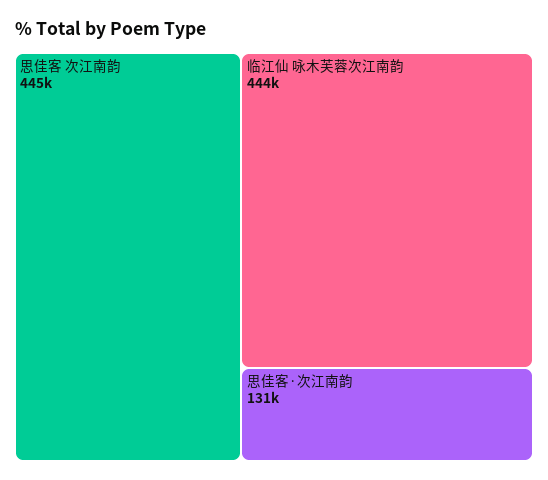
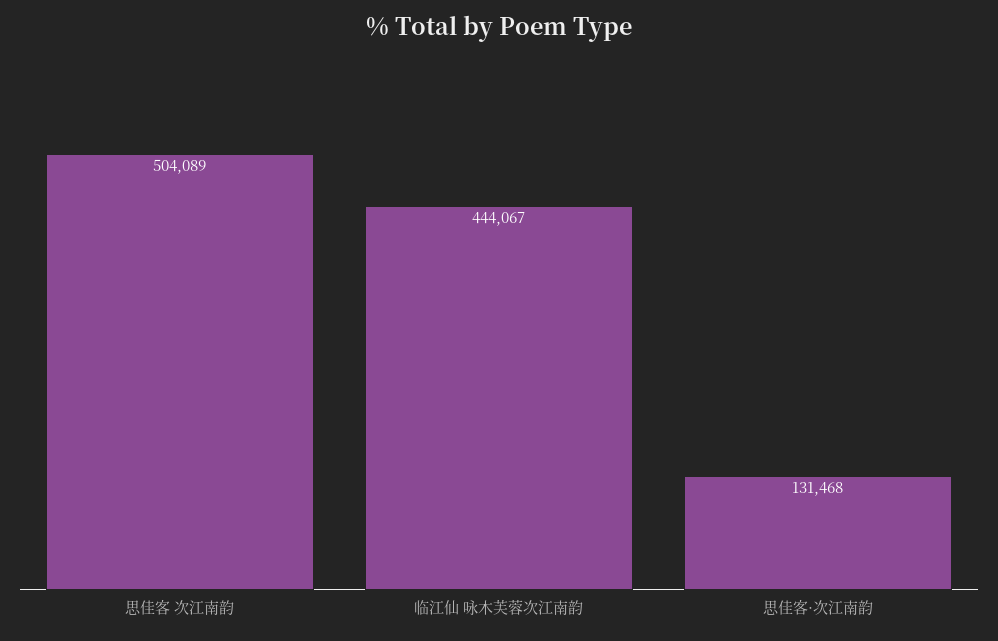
  {
-   "思佳客 次江南韵": 445000,
+   "思佳客 次江南韵": 504089,
    "临江仙 咏木芙蓉次江南韵": 444067,
    "思佳客·次江南韵": 131468
  }

